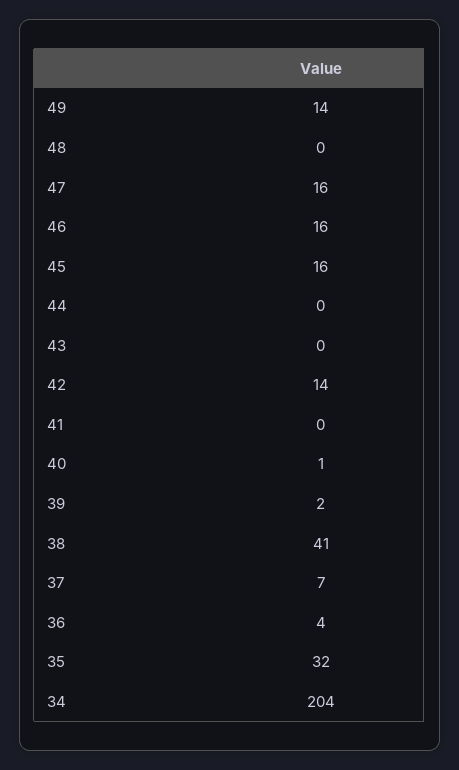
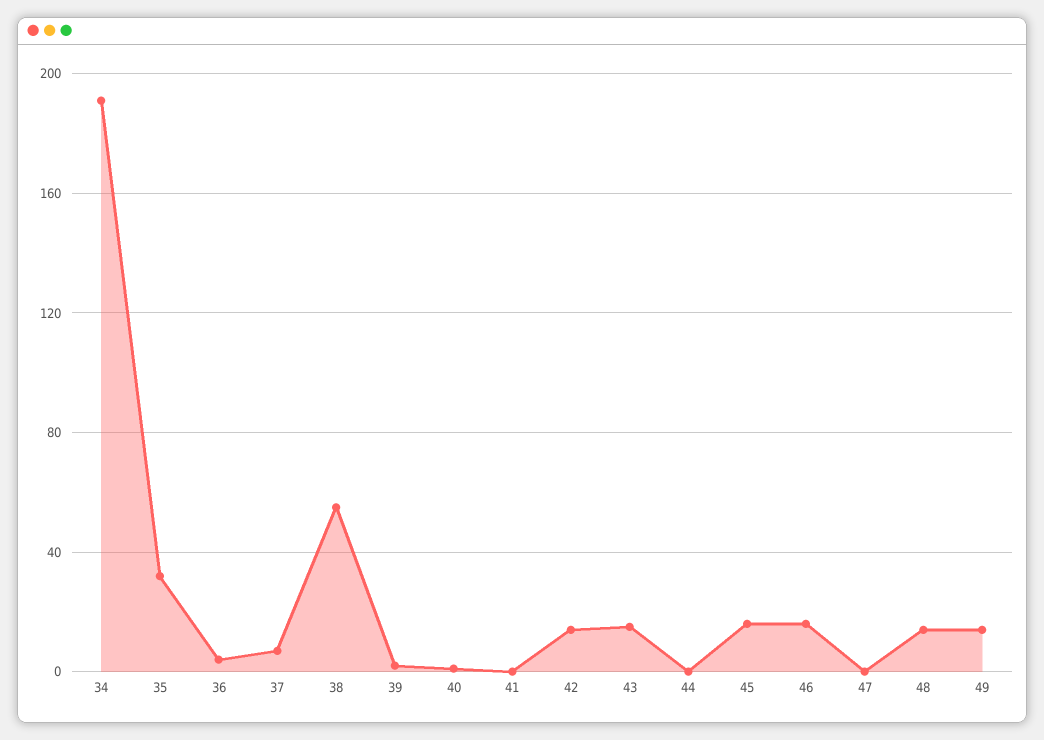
  {
    "49": 14,
-   "48": 0,
+   "48": 15,
-   "47": 16,
+   "47": 0,
    "46": 16,
    "45": 16,
    "44": 0,
-   "43": 0,
+   "43": 15,
    "42": 14,
    "41": 0,
    "40": 1,
    "39": 2,
-   "38": 41,
+   "38": 55,
    "37": 7,
    "36": 4,
    "35": 32,
-   "34": 204
+   "34": 190
  }

